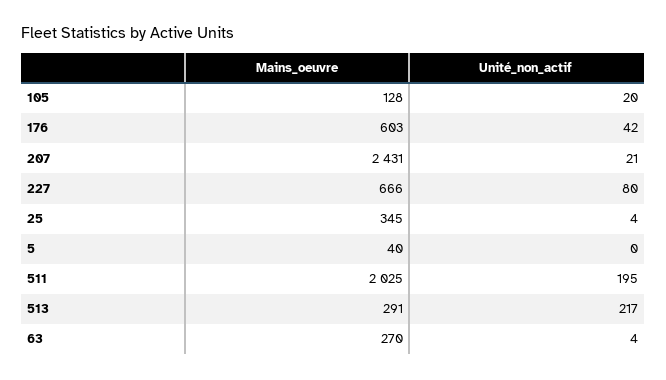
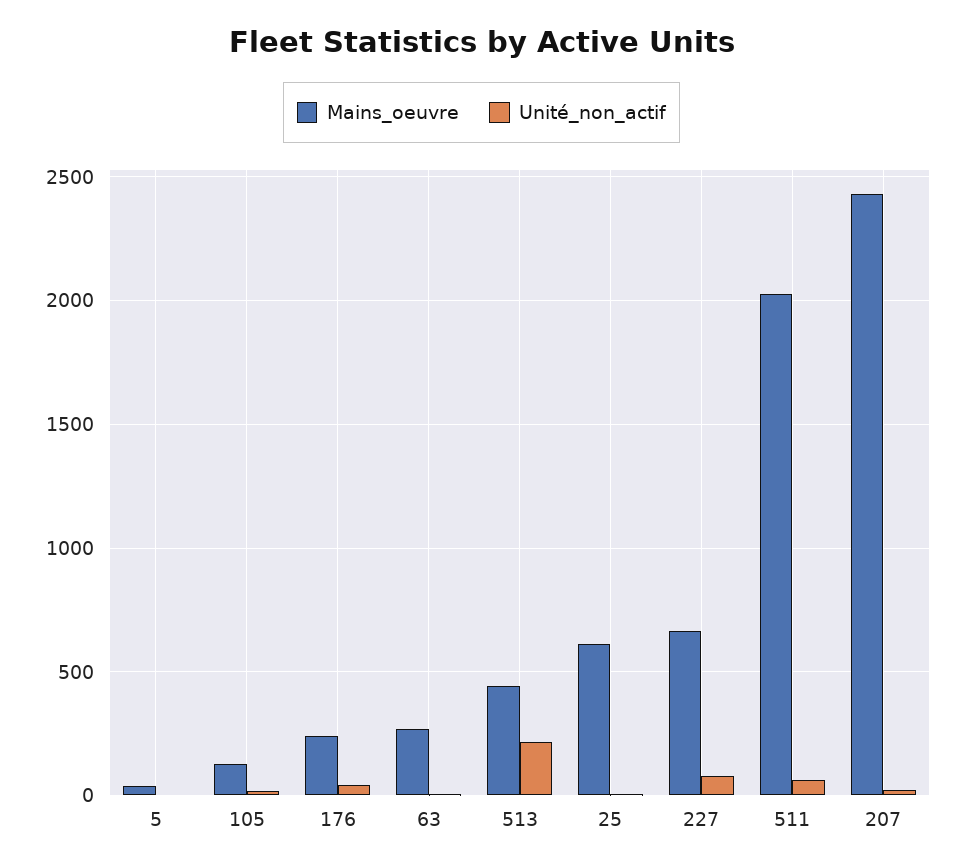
  {
    "Mains_oeuvre": {
      "105": 128,
-     "176": 603,
+     "176": 250,
      "207": 2431,
      "227": 666,
-     "25": 345,
+     "25": 600,
      "5": 40,
      "511": 2025,
-     "513": 291,
+     "513": 450,
      "63": 270
    },
    "Unité_non_actif": {
      "105": 20,
      "176": 42,
      "207": 21,
      "227": 80,
      "25": 4,
      "5": 0,
-     "511": 195,
+     "511": 50,
      "513": 217,
      "63": 4
    }
  }

